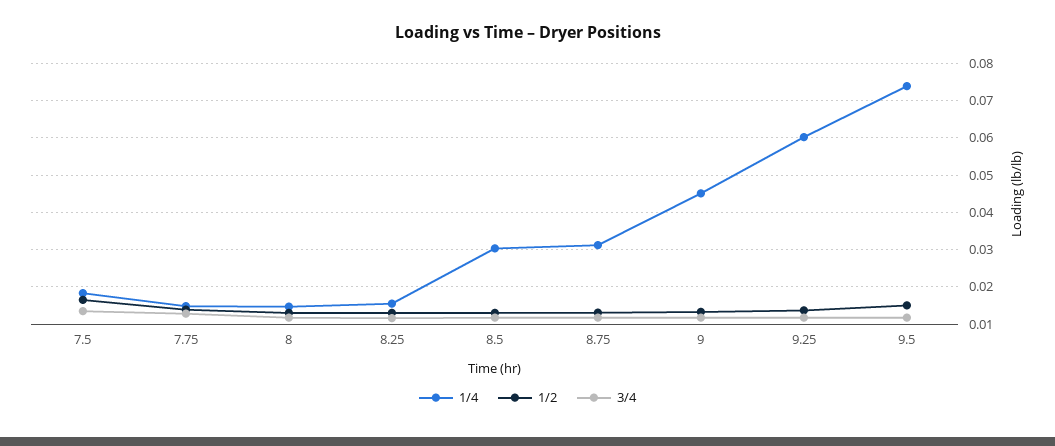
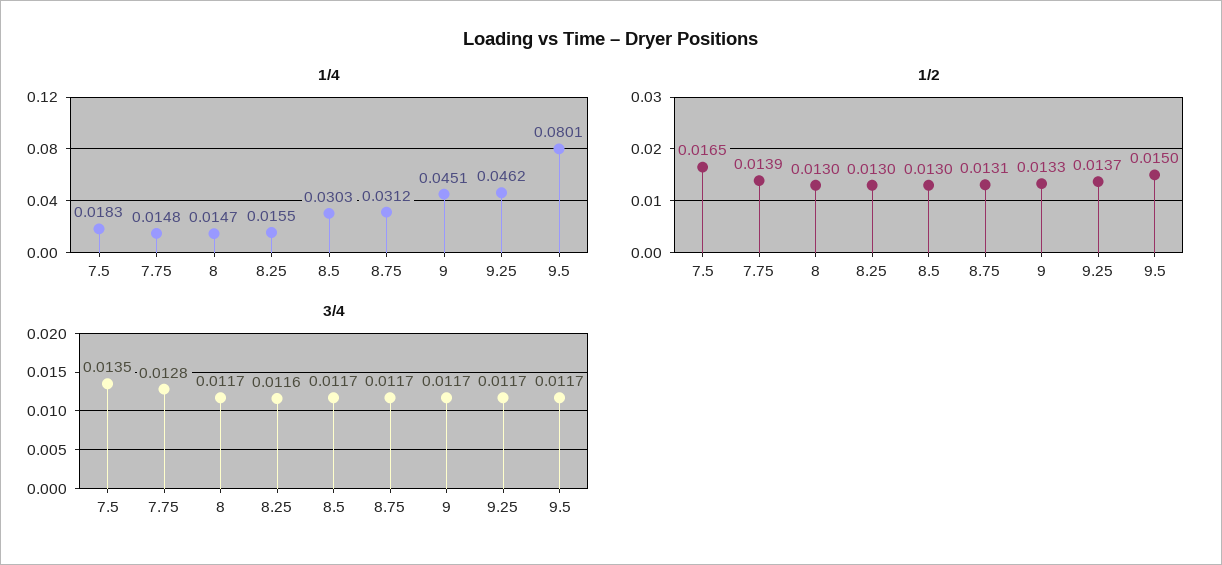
  {
    "1/4": {
      "7.5": 0.0183,
      "7.75": 0.0148,
      "8": 0.0147,
      "8.25": 0.0155,
      "8.5": 0.0303,
      "8.75": 0.0312,
      "9": 0.0451,
-     "9.25": 0.06,
+     "9.25": 0.0462,
-     "9.5": 0.074
+     "9.5": 0.0801
    },
    "1/2": {
      "7.5": 0.0165,
      "7.75": 0.0139,
      "8": 0.013,
      "8.25": 0.013,
      "8.5": 0.013,
      "8.75": 0.0131,
      "9": 0.0133,
      "9.25": 0.0137,
      "9.5": 0.015
    },
    "3/4": {
      "7.5": 0.0135,
      "7.75": 0.0128,
      "8": 0.0117,
      "8.25": 0.0116,
      "8.5": 0.0117,
      "8.75": 0.0117,
      "9": 0.0117,
      "9.25": 0.0117,
      "9.5": 0.0117
    }
  }

